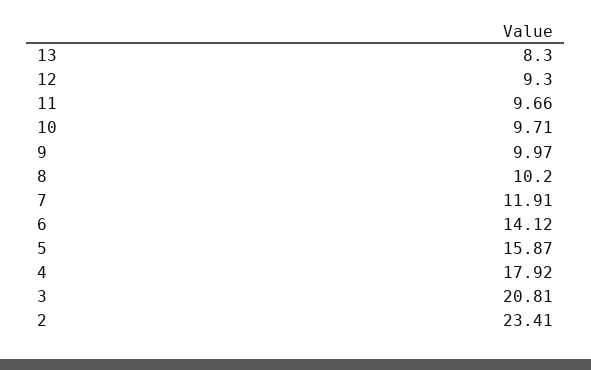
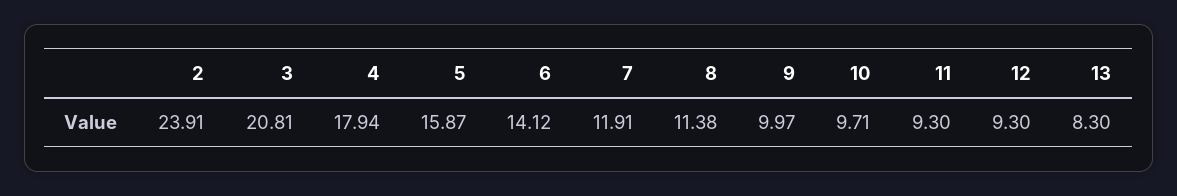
  {
    "13": 8.3,
    "12": 9.3,
-   "11": 9.66,
+   "11": 9.3,
    "10": 9.71,
    "9": 9.97,
-   "8": 10.2,
+   "8": 11.38,
    "7": 11.91,
    "6": 14.12,
    "5": 15.87,
-   "4": 17.92,
+   "4": 17.94,
    "3": 20.81,
-   "2": 23.41
+   "2": 23.91
  }

